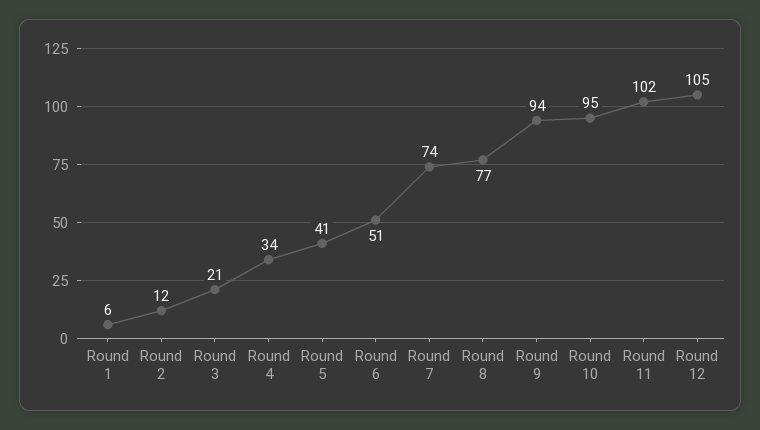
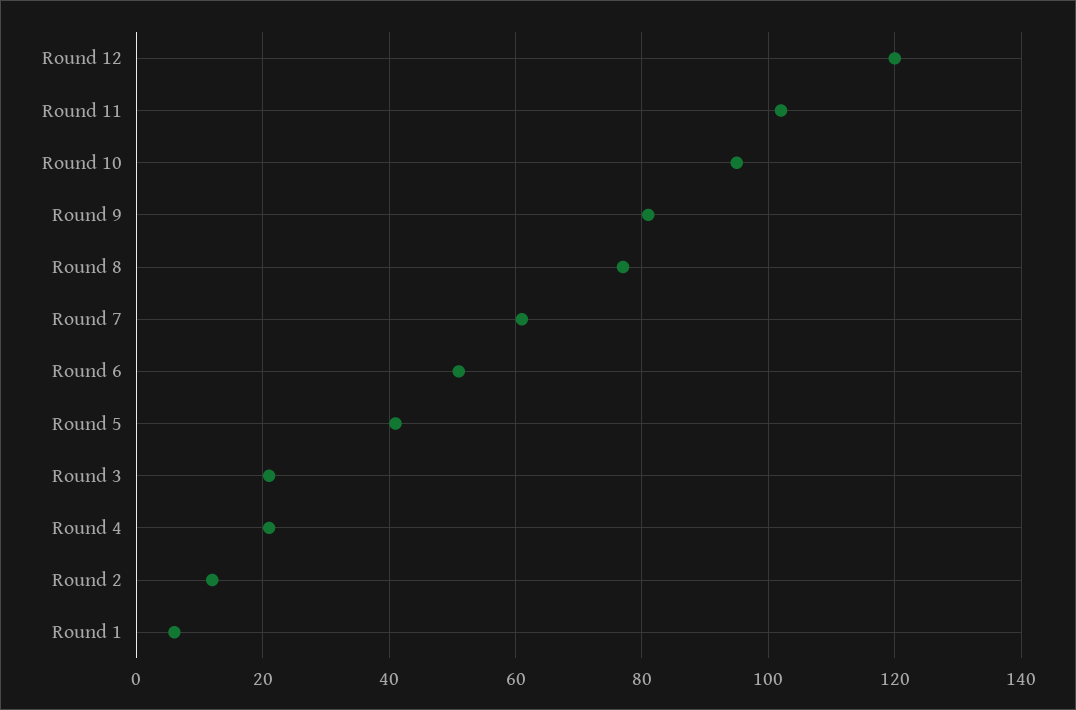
  {
    "Round 1": 6,
    "Round 2": 12,
    "Round 3": 21,
-   "Round 4": 34,
+   "Round 4": 20,
    "Round 5": 41,
    "Round 6": 51,
-   "Round 7": 74,
+   "Round 7": 60,
    "Round 8": 77,
-   "Round 9": 94,
+   "Round 9": 80,
    "Round 10": 95,
    "Round 11": 102,
-   "Round 12": 105
+   "Round 12": 120
  }

